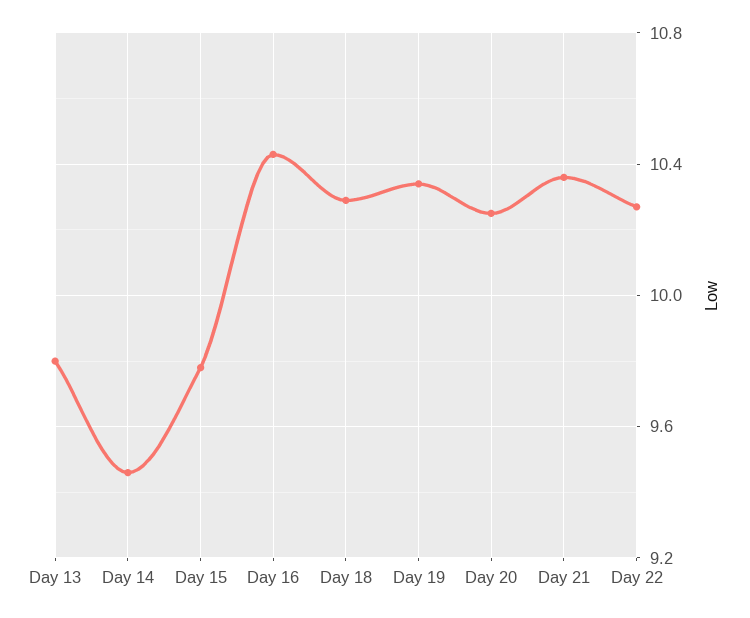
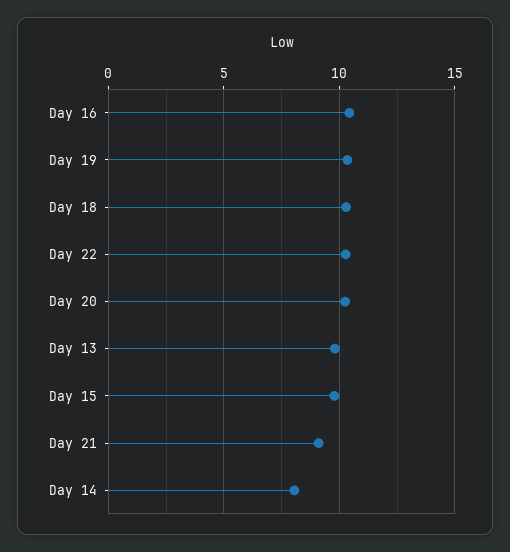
  {
    "Day 13": 9.8,
-   "Day 14": 9.45,
+   "Day 14": 8,
    "Day 15": 9.8,
    "Day 16": 10.45,
    "Day 18": 10.3,
    "Day 19": 10.35,
    "Day 20": 10.25,
-   "Day 21": 10.35,
+   "Day 21": 9,
    "Day 22": 10.25
  }

